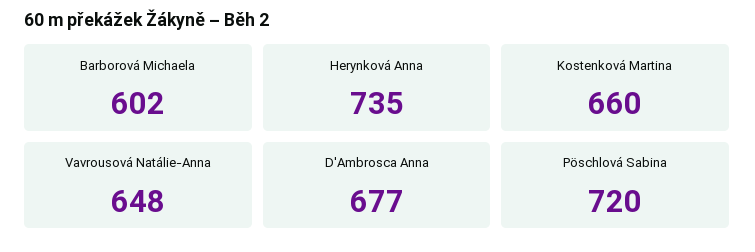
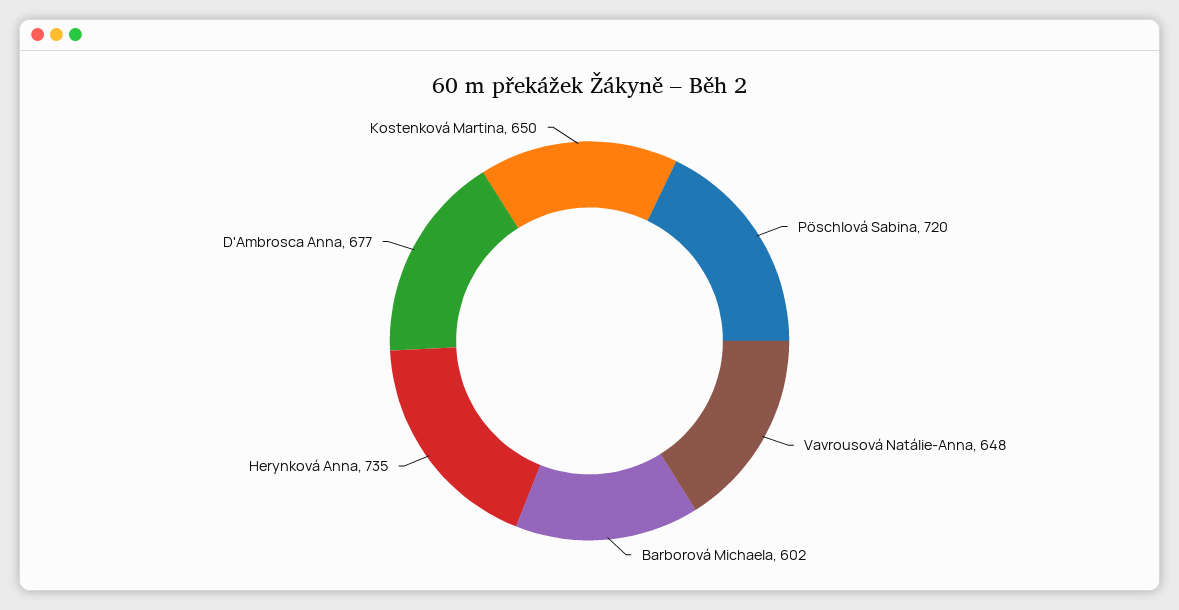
  {
    "Barborová Michaela": 602,
    "Herynková Anna": 735,
-   "Kostenková Martina": 660,
+   "Kostenková Martina": 650,
    "Vavrousová Natálie-Anna": 648,
    "D'Ambrosca Anna": 677,
    "Pöschlová Sabina": 720
  }

